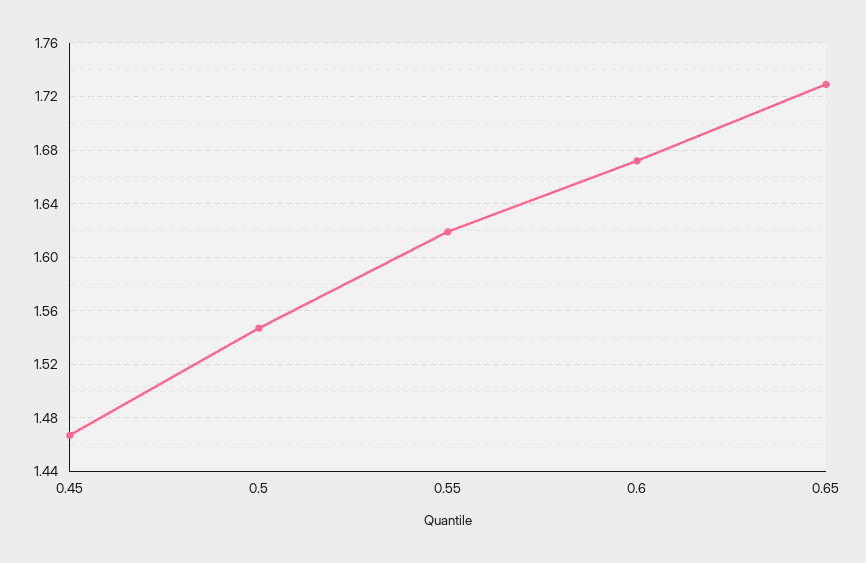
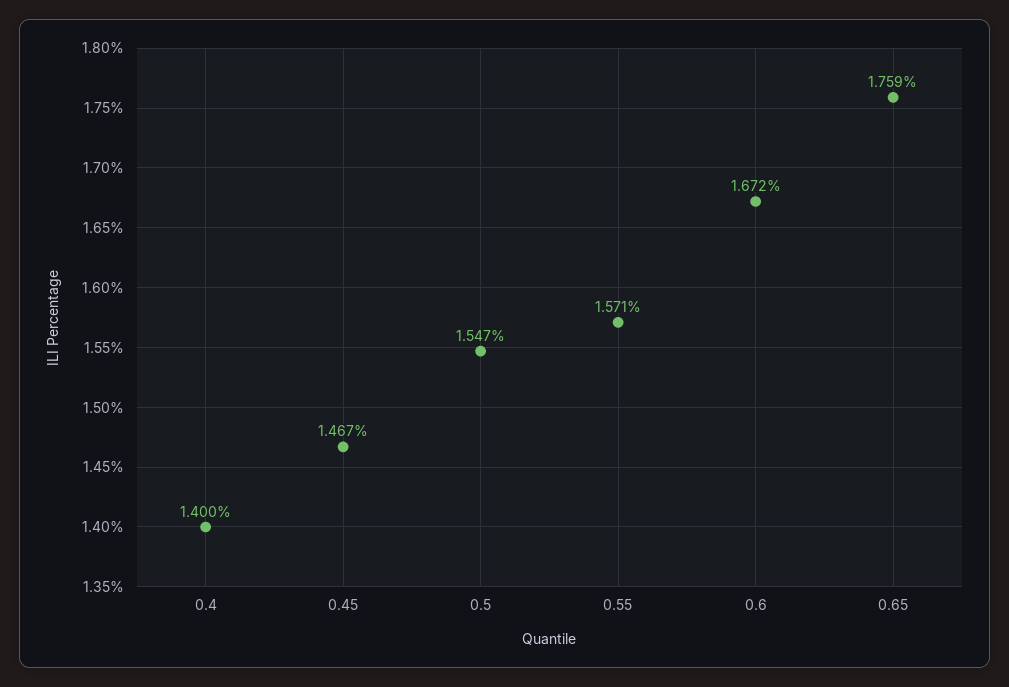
  {
    "0.45": 1.467,
    "0.5": 1.547,
-   "0.55": 1.62,
+   "0.55": 1.571,
    "0.6": 1.672,
-   "0.65": 1.73
+   "0.65": 1.759,
+   "0.4": 1.4
  }

